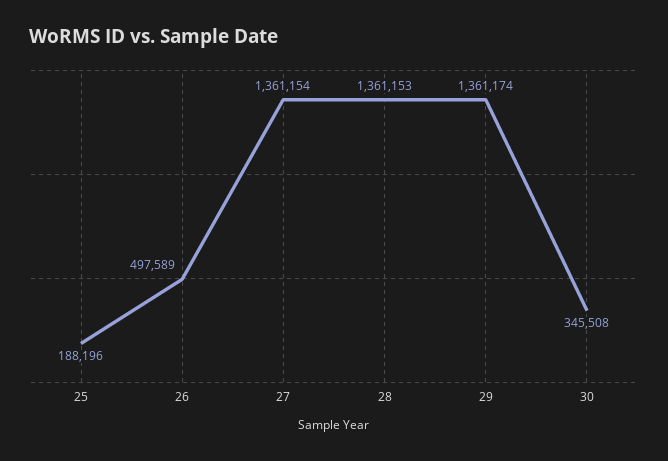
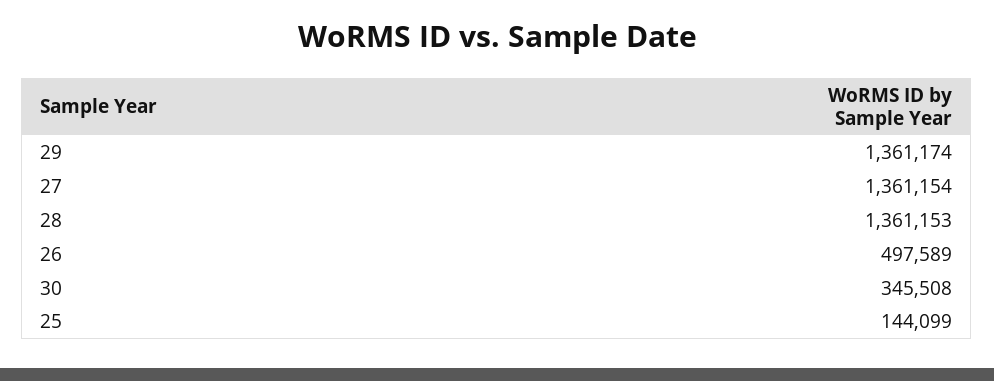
  {
-   "25": 188196,
+   "25": 144099,
    "26": 497589,
    "27": 1361154,
    "28": 1361153,
    "29": 1361174,
    "30": 345508
  }

